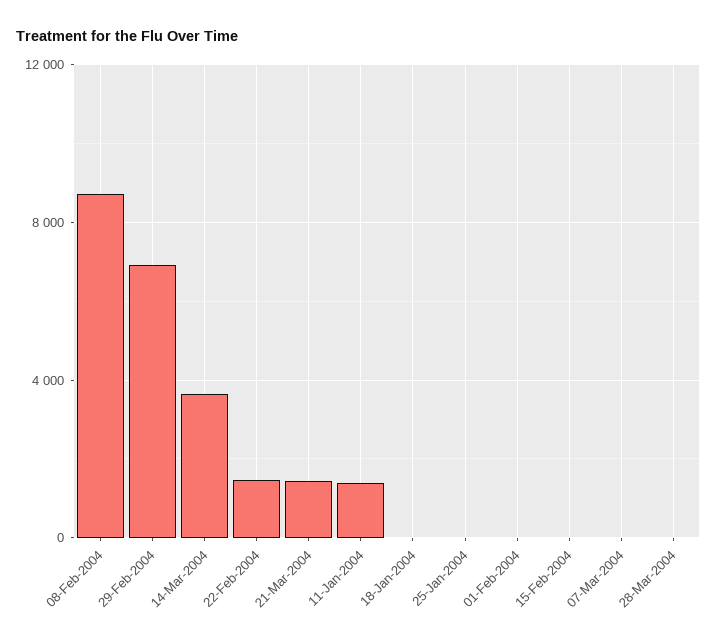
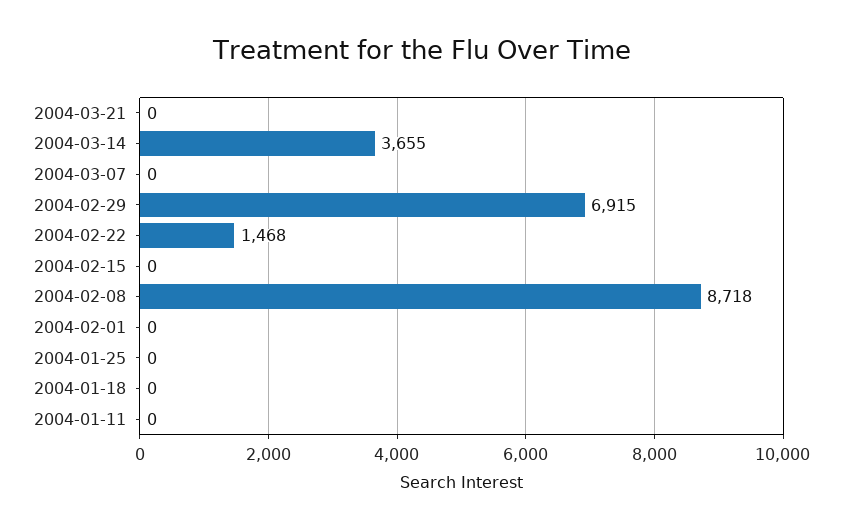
  {
    "08-Feb-2004": 8718,
    "29-Feb-2004": 6915,
    "14-Mar-2004": 3655,
    "22-Feb-2004": 1468,
-   "21-Mar-2004": 1500,
+   "21-Mar-2004": 0,
-   "11-Jan-2004": 1500,
+   "11-Jan-2004": 0,
    "18-Jan-2004": 0,
    "25-Jan-2004": 0,
    "01-Feb-2004": 0,
    "15-Feb-2004": 0,
-   "07-Mar-2004": 0,
+   "07-Mar-2004": 0
-   "28-Mar-2004": 0
  }

